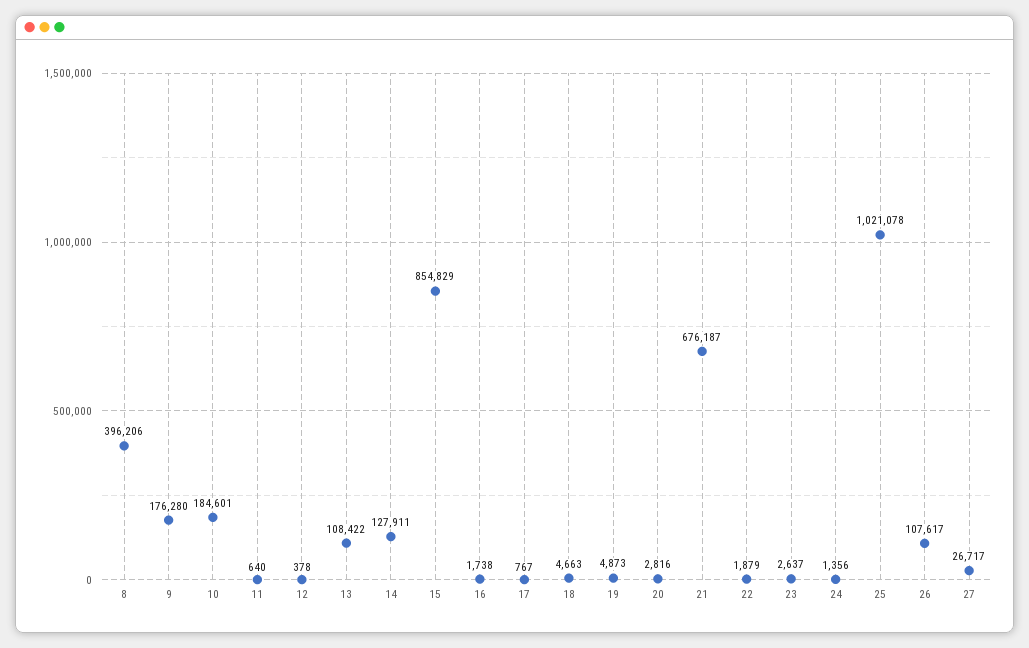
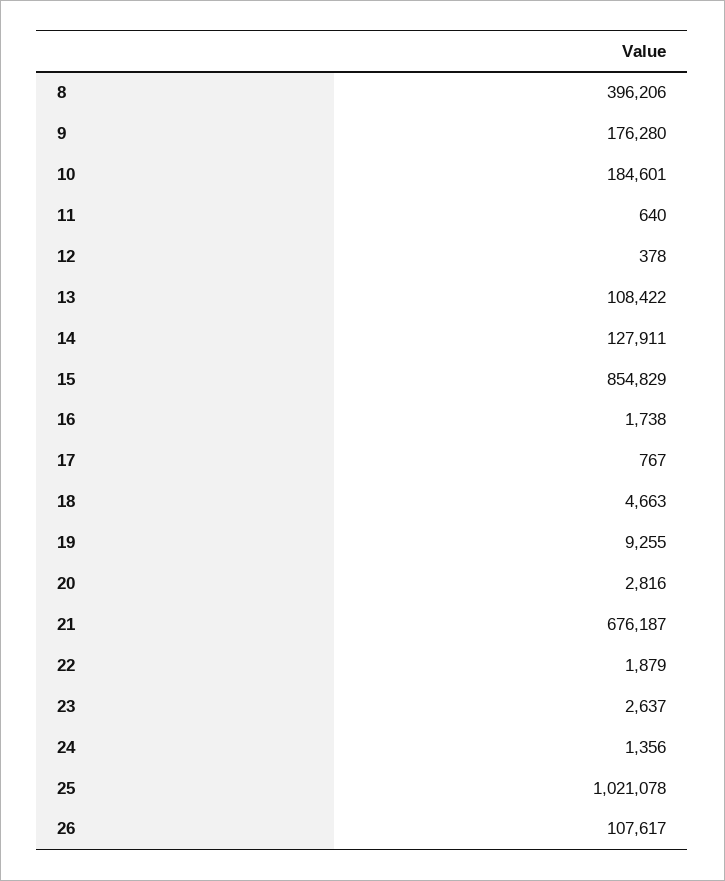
  {
    "8": 396206,
    "9": 176280,
    "10": 184601,
    "11": 640,
    "12": 378,
    "13": 108422,
    "14": 127911,
    "15": 854829,
    "16": 1738,
    "17": 767,
    "18": 4663,
-   "19": 4873,
+   "19": 9255,
    "20": 2816,
    "21": 676187,
    "22": 1879,
    "23": 2637,
    "24": 1356,
    "25": 1021078,
-   "26": 107617,
+   "26": 107617
-   "27": 26717
  }

